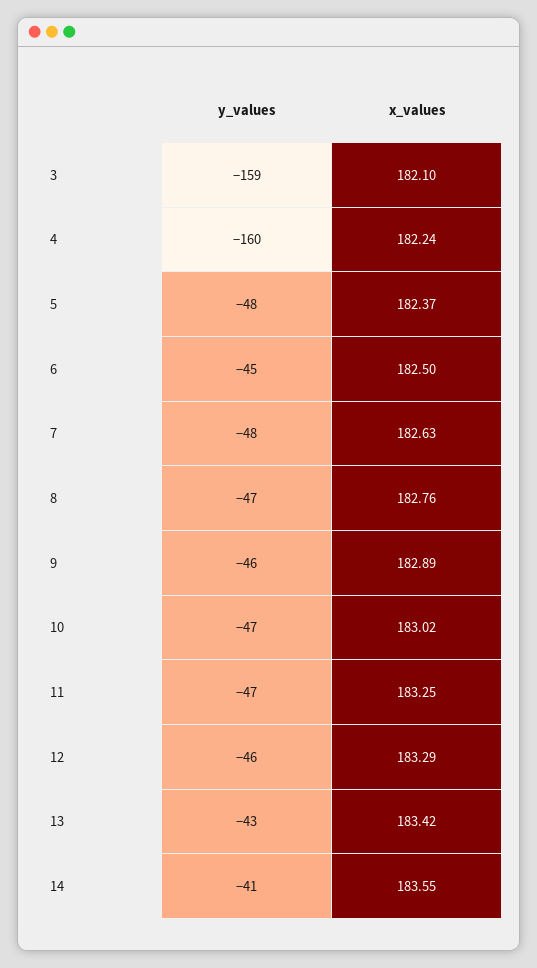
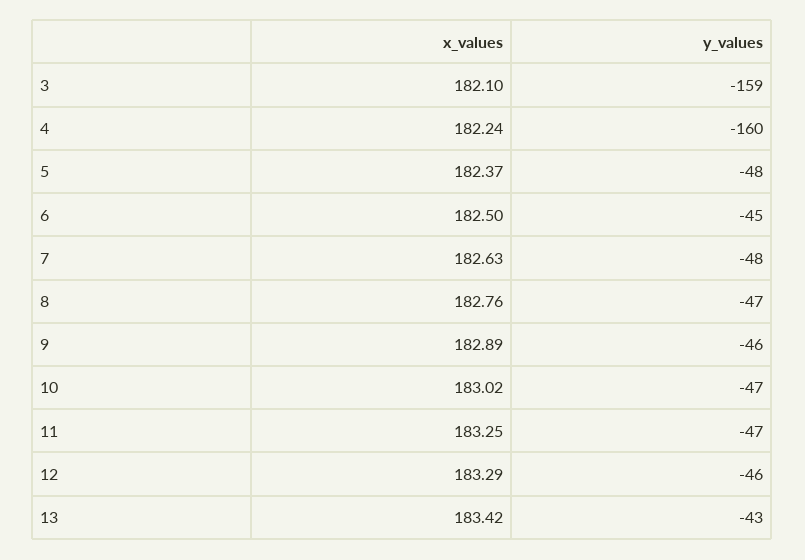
  {
    "y_values": {
      "3": -159,
      "4": -160,
      "5": -48,
      "6": -45,
      "7": -48,
      "8": -47,
      "9": -46,
      "10": -47,
      "11": -47,
      "12": -46,
-     "13": -43,
+     "13": -43
-     "14": -41
    },
    "x_values": {
      "3": 182.1,
      "4": 182.24,
      "5": 182.37,
      "6": 182.5,
      "7": 182.63,
      "8": 182.76,
      "9": 182.89,
      "10": 183.02,
      "11": 183.25,
      "12": 183.29,
-     "13": 183.42,
+     "13": 183.42
-     "14": 183.55
    }
  }

